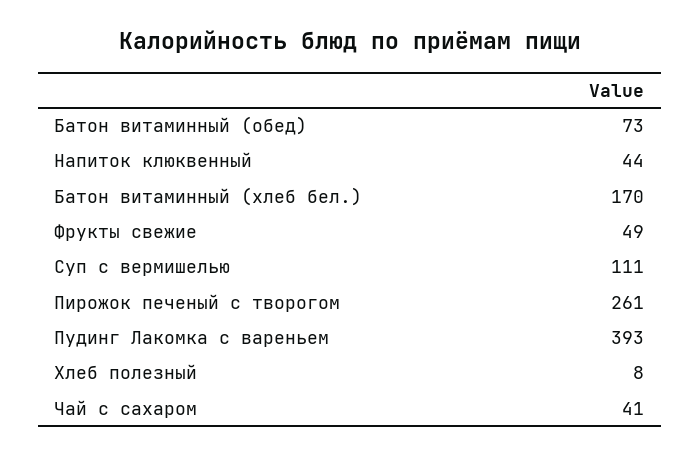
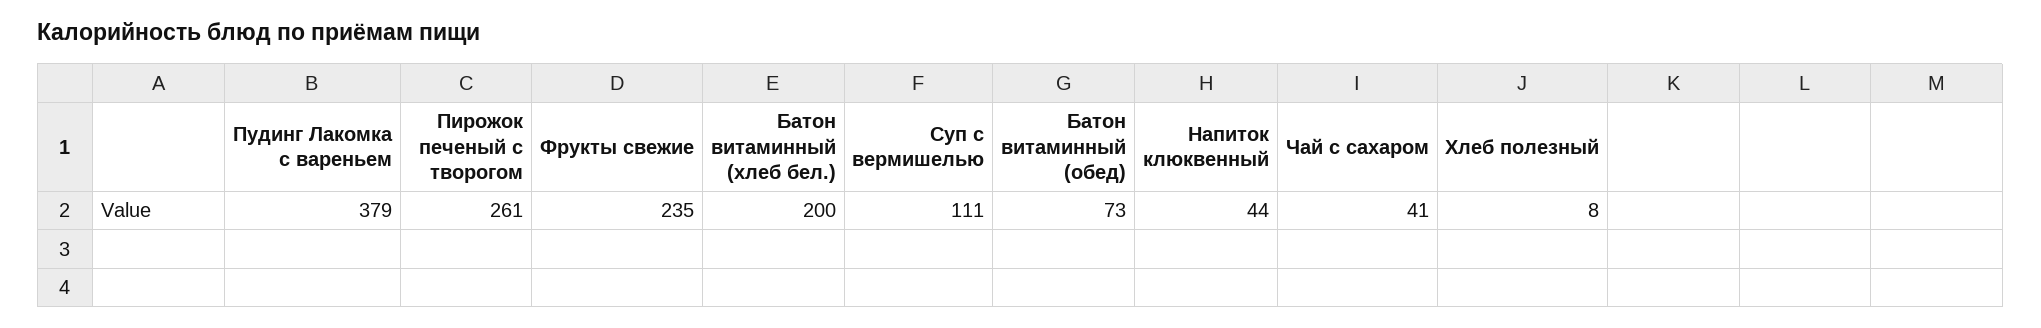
  {
    "Батон витаминный (обед)": 73,
    "Напиток клюквенный": 44,
-   "Батон витаминный (хлеб бел.)": 170,
+   "Батон витаминный (хлеб бел.)": 200,
-   "Фрукты свежие": 49,
+   "Фрукты свежие": 235,
    "Суп с вермишелью": 111,
    "Пирожок печеный с творогом": 261,
-   "Пудинг Лакомка с вареньем": 393,
+   "Пудинг Лакомка с вареньем": 379,
    "Хлеб полезный": 8,
    "Чай с сахаром": 41
  }

